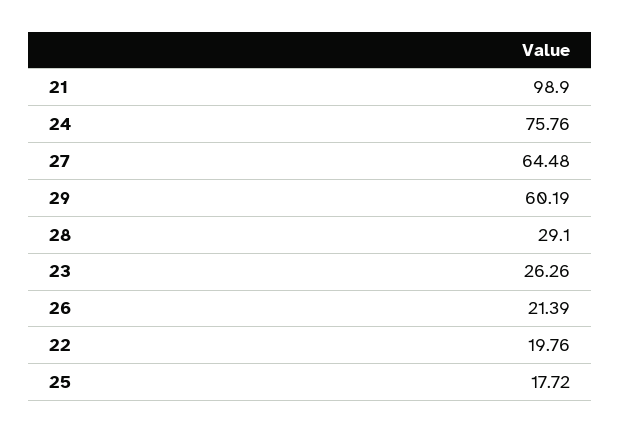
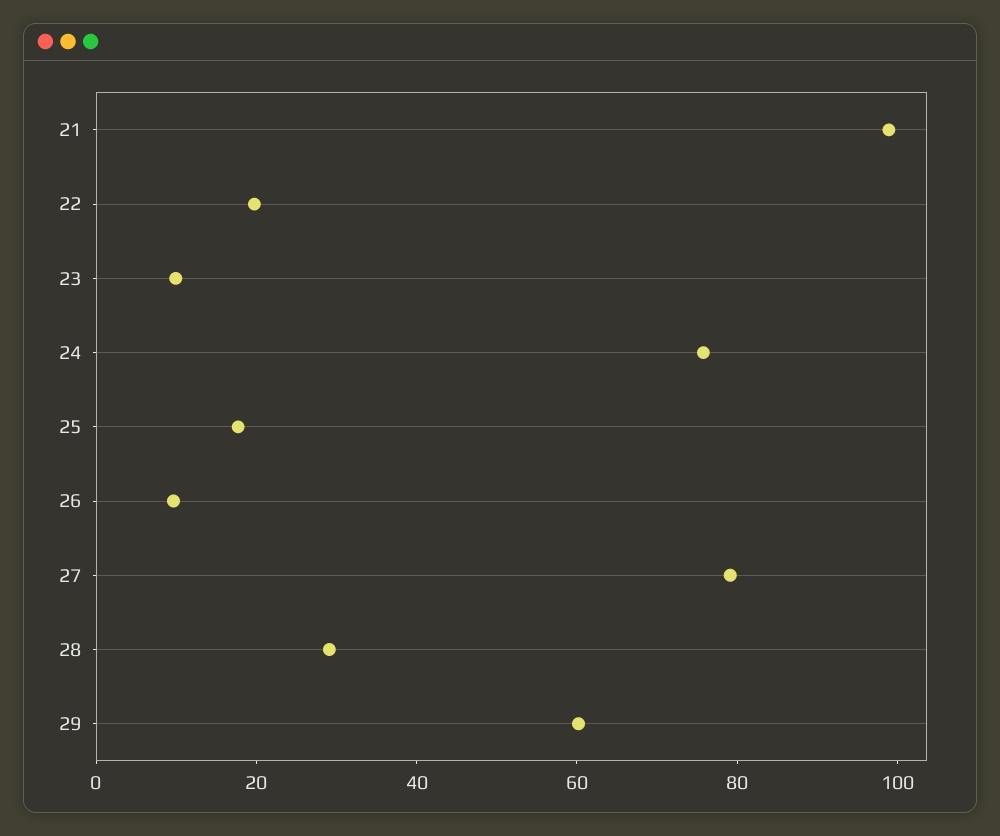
  {
    "21": 98.9,
    "24": 75.76,
-   "27": 64.48,
+   "27": 80,
    "29": 60.19,
    "28": 29.1,
-   "23": 26.26,
+   "23": 10,
-   "26": 21.39,
+   "26": 10,
    "22": 19.76,
    "25": 17.72
  }

